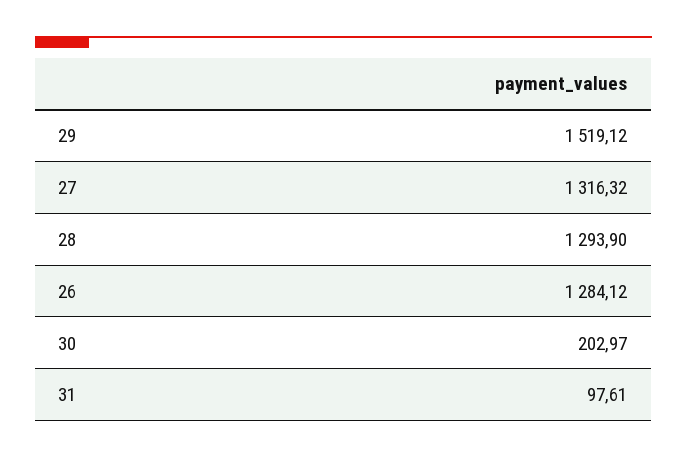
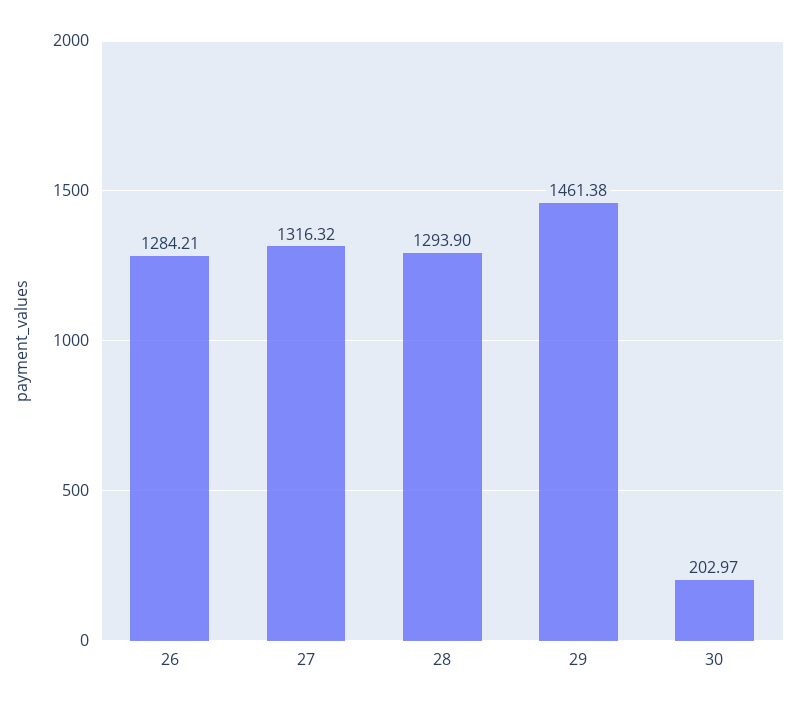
  {
-   "29": 1519.12,
+   "29": 1461.38,
    "27": 1316.32,
    "28": 1293.9,
-   "26": 1284.12,
+   "26": 1284.21,
-   "30": 202.97,
+   "30": 202.97
-   "31": 97.61
  }

